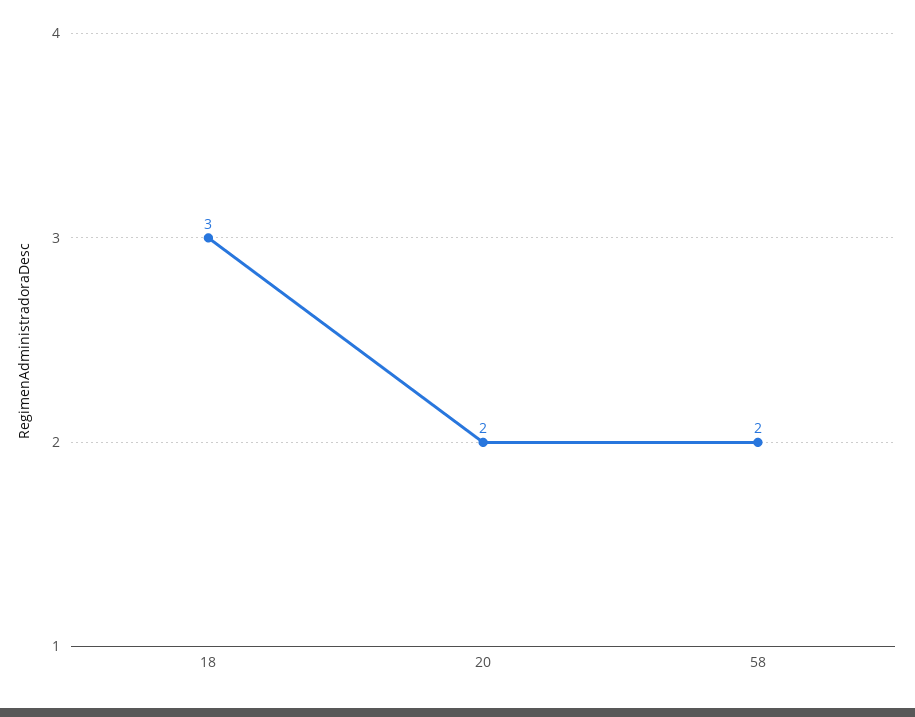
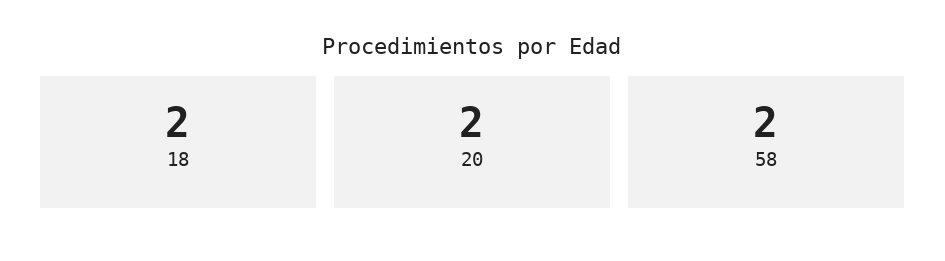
  {
-   "18": 3,
+   "18": 2,
    "20": 2,
    "58": 2
  }

